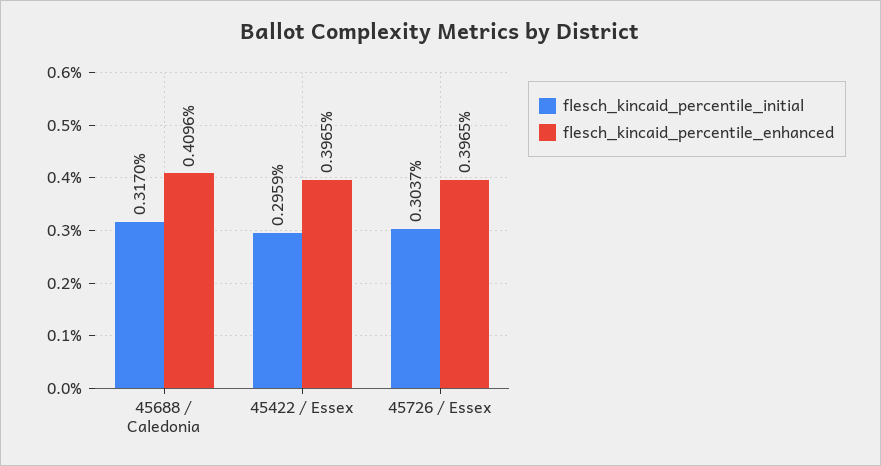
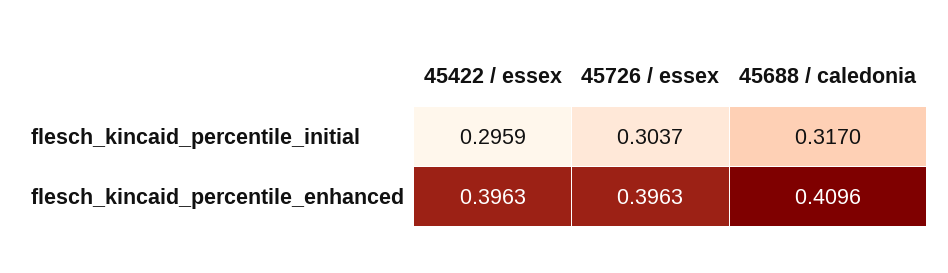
  {
    "flesch_kincaid_percentile_initial": {
      "45688 / Caledonia": 0.317,
      "45422 / Essex": 0.2959,
      "45726 / Essex": 0.3037
    },
    "flesch_kincaid_percentile_enhanced": {
      "45688 / Caledonia": 0.4096,
-     "45422 / Essex": 0.3965,
+     "45422 / Essex": 0.3963,
-     "45726 / Essex": 0.3965
+     "45726 / Essex": 0.3963
    }
  }

